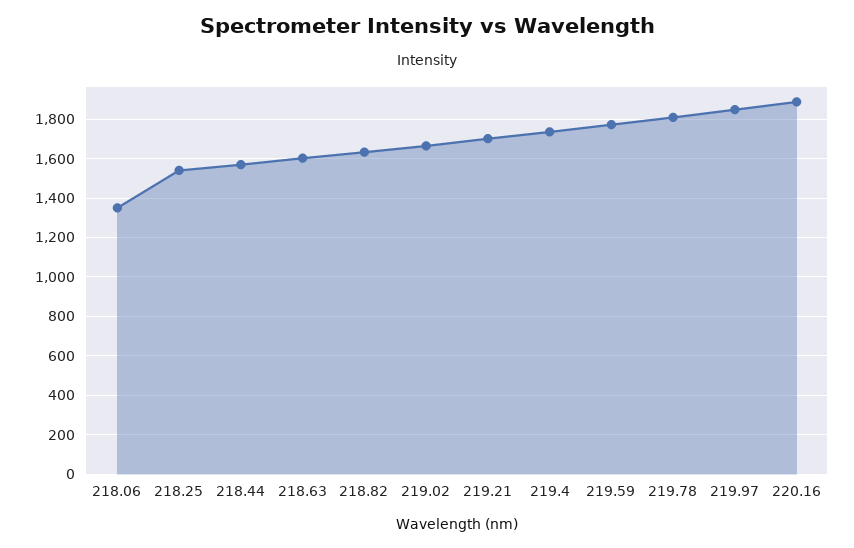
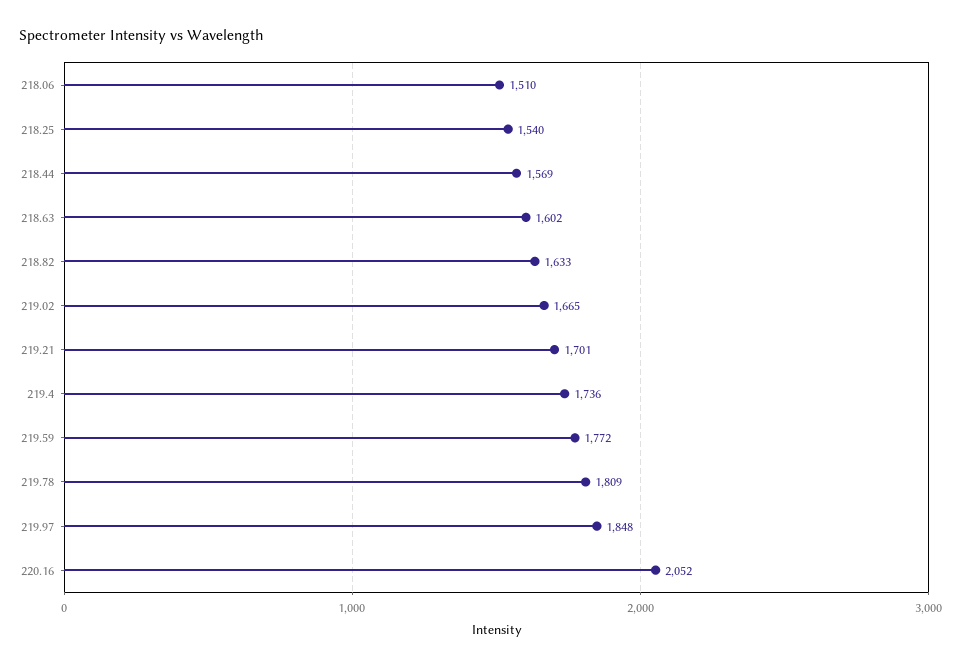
  {
-   "218.06": 1350,
+   "218.06": 1510,
    "218.25": 1540,
    "218.44": 1569,
    "218.63": 1602,
    "218.82": 1633,
    "219.02": 1665,
    "219.21": 1701,
    "219.4": 1736,
    "219.59": 1772,
    "219.78": 1809,
    "219.97": 1848,
-   "220.16": 1900
+   "220.16": 2052
  }

